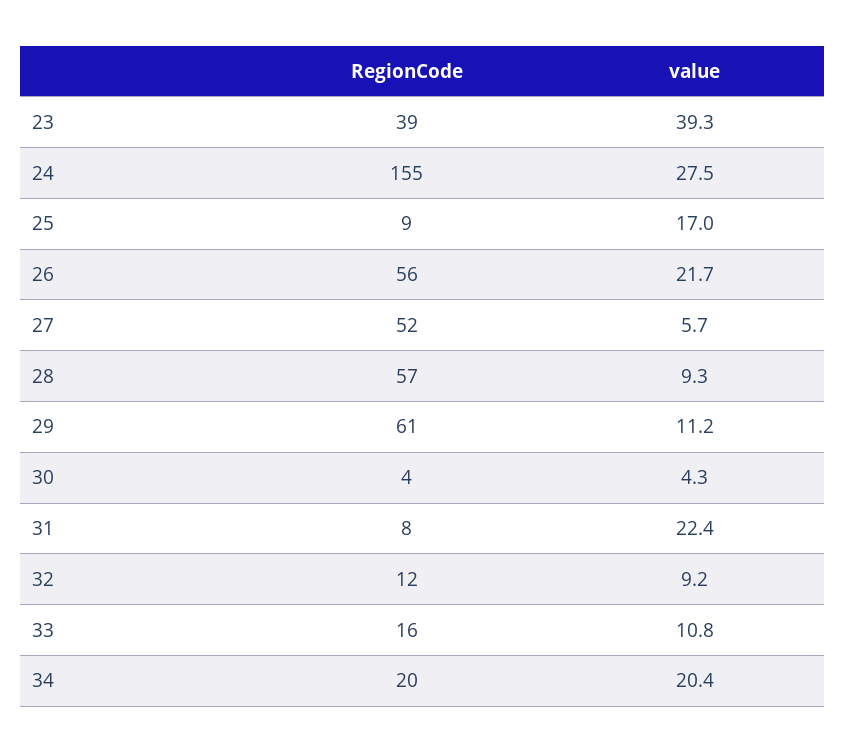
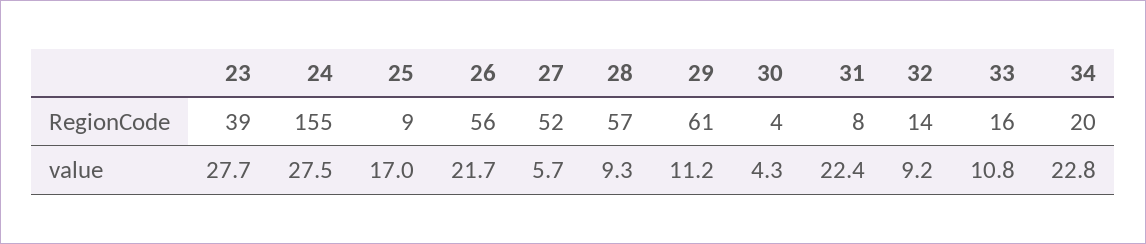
  {
    "RegionCode": {
      "23": 39,
      "24": 155,
      "25": 9,
      "26": 56,
      "27": 52,
      "28": 57,
      "29": 61,
      "30": 4,
      "31": 8,
-     "32": 12,
+     "32": 14,
      "33": 16,
      "34": 20
    },
    "value": {
-     "23": 39.3,
+     "23": 27.7,
      "24": 27.5,
      "25": 17,
      "26": 21.7,
      "27": 5.7,
      "28": 9.3,
      "29": 11.2,
      "30": 4.3,
      "31": 22.4,
      "32": 9.2,
      "33": 10.8,
-     "34": 20.4
+     "34": 22.8
    }
  }

